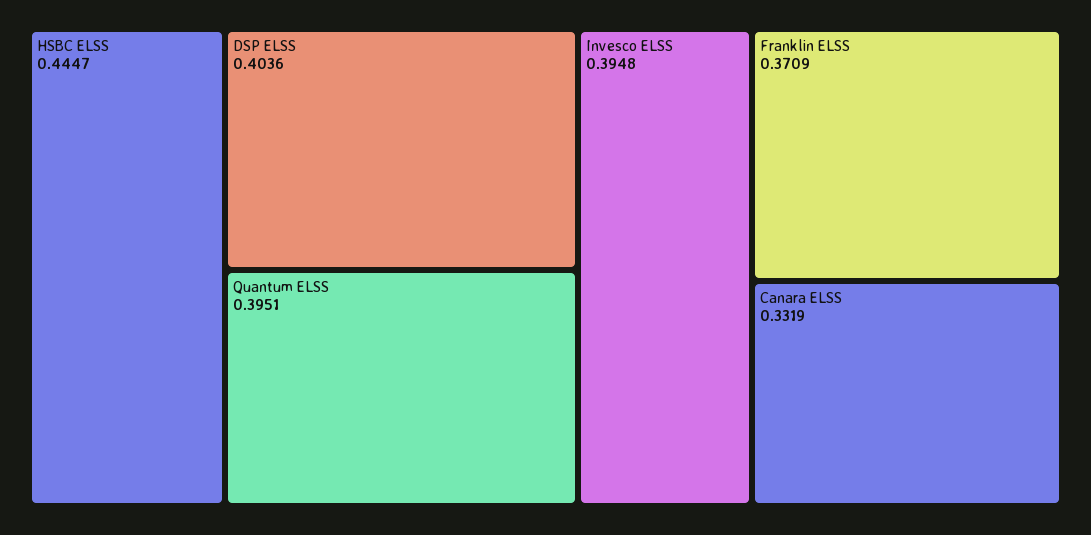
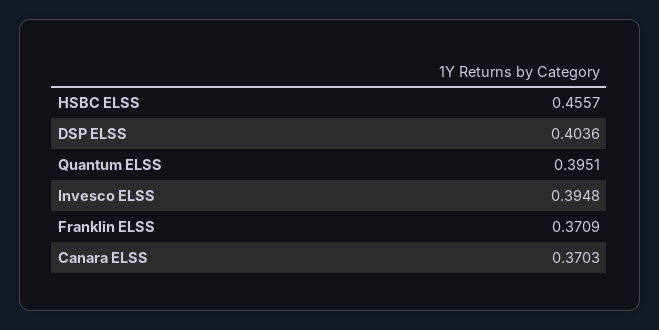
  {
-   "HSBC ELSS": 0.4447,
+   "HSBC ELSS": 0.4557,
    "DSP ELSS": 0.4036,
    "Quantum ELSS": 0.3951,
    "Invesco ELSS": 0.3948,
    "Franklin ELSS": 0.3709,
-   "Canara ELSS": 0.3319
+   "Canara ELSS": 0.3703
  }

